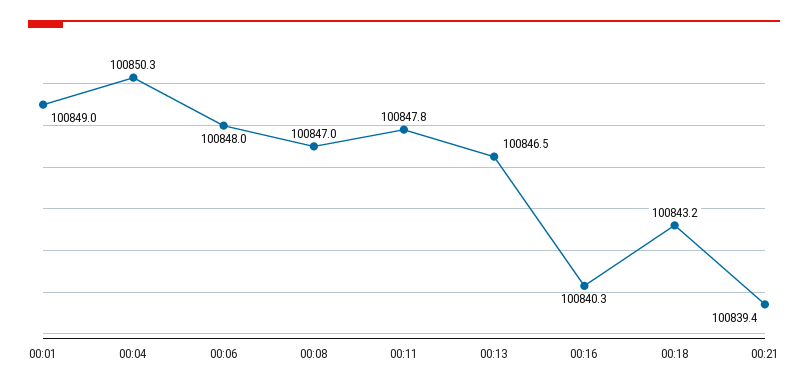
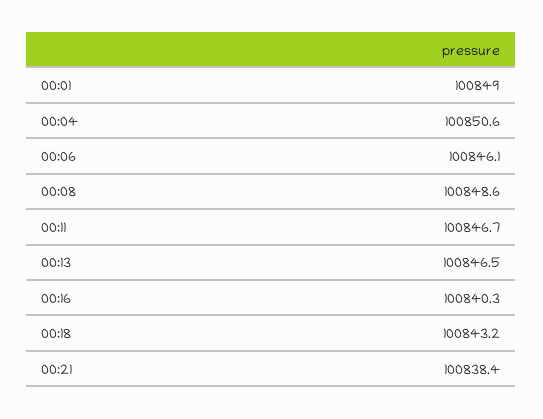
  {
    "00:01": 100849,
-   "00:04": 100850.3,
+   "00:04": 100850.6,
-   "00:06": 100848,
+   "00:06": 100846.1,
-   "00:08": 100847,
+   "00:08": 100848.6,
-   "00:11": 100847.8,
+   "00:11": 100846.7,
    "00:13": 100846.5,
    "00:16": 100840.3,
    "00:18": 100843.2,
-   "00:21": 100839.4
+   "00:21": 100838.4
  }

